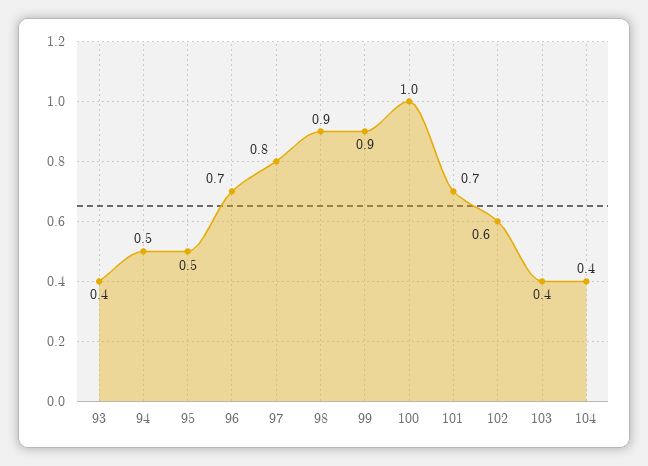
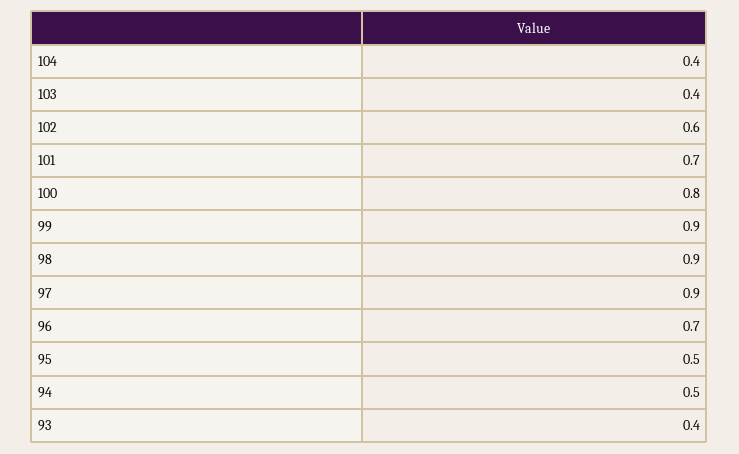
  {
    "93": 0.4,
    "94": 0.5,
    "95": 0.5,
    "96": 0.7,
-   "97": 0.8,
+   "97": 0.9,
    "98": 0.9,
    "99": 0.9,
-   "100": 1,
+   "100": 0.8,
    "101": 0.7,
    "102": 0.6,
    "103": 0.4,
    "104": 0.4
  }

